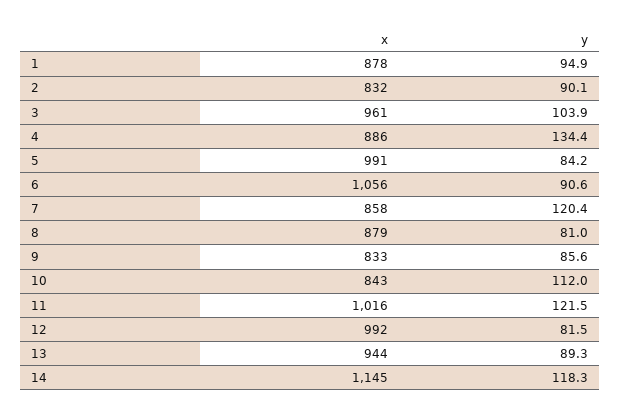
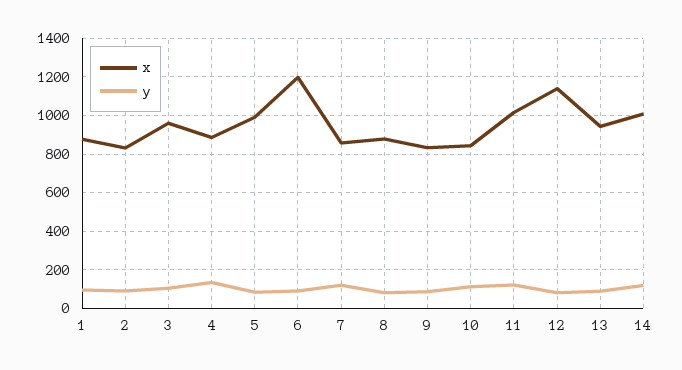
  {
    "x": {
      "1": 878,
      "2": 832,
      "3": 961,
      "4": 886,
      "5": 991,
-     "6": 1056,
+     "6": 1200,
      "7": 858,
      "8": 879,
      "9": 833,
      "10": 843,
      "11": 1016,
-     "12": 992,
+     "12": 1150,
      "13": 944,
-     "14": 1145
+     "14": 1000
    },
    "y": {
      "1": 94.9,
      "2": 90.1,
      "3": 103.9,
      "4": 134.4,
      "5": 84.2,
      "6": 90.6,
      "7": 120.4,
      "8": 81,
      "9": 85.6,
      "10": 112,
      "11": 121.5,
      "12": 81.5,
      "13": 89.3,
      "14": 118.3
    }
  }

